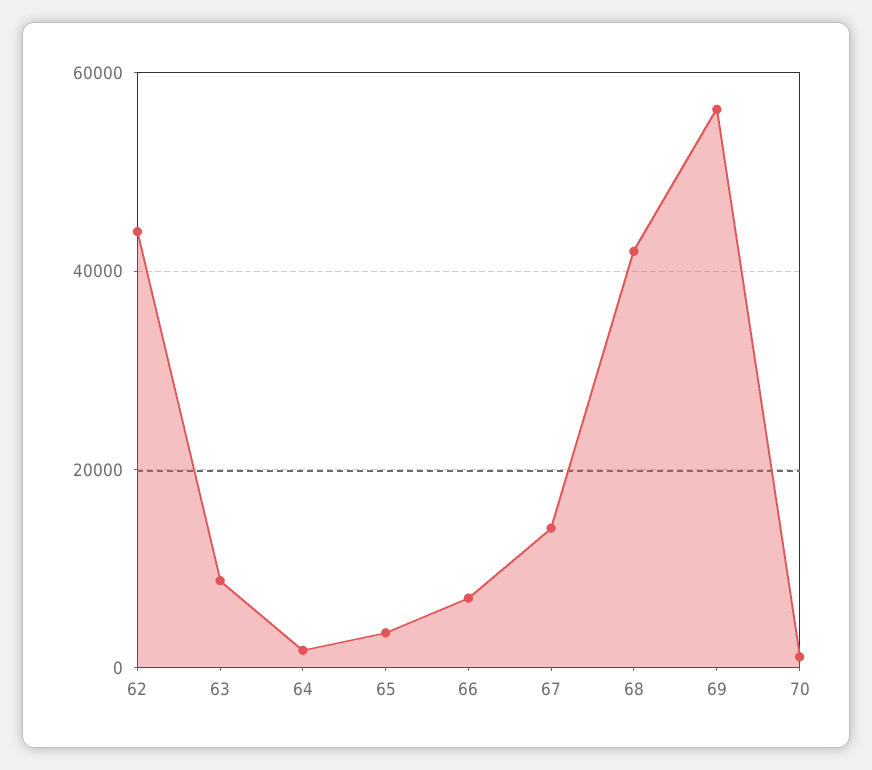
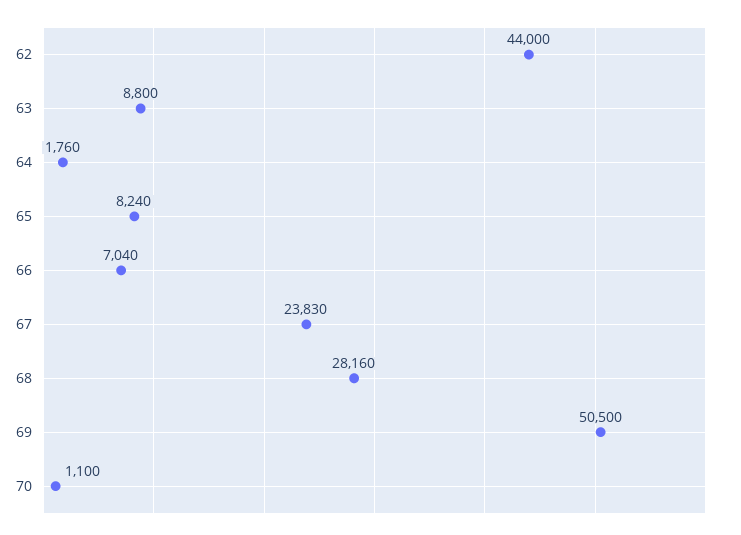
  {
    "62": 44000,
    "63": 8800,
    "64": 1760,
-   "65": 4000,
+   "65": 8240,
    "66": 7040,
-   "67": 14000,
+   "67": 23830,
-   "68": 42000,
+   "68": 28160,
-   "69": 56000,
+   "69": 50500,
    "70": 1100
  }

